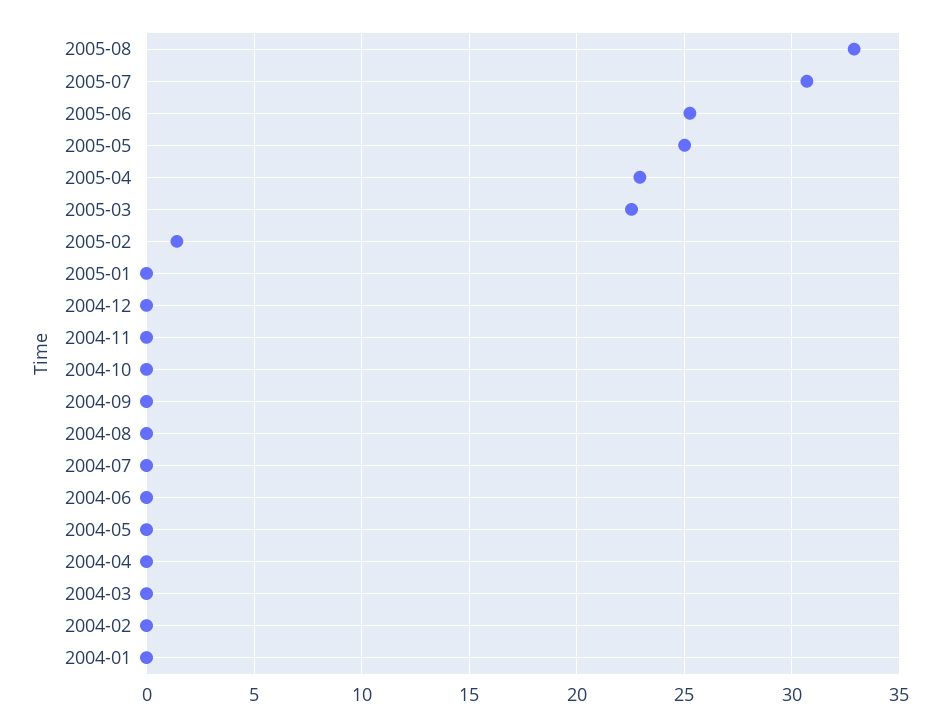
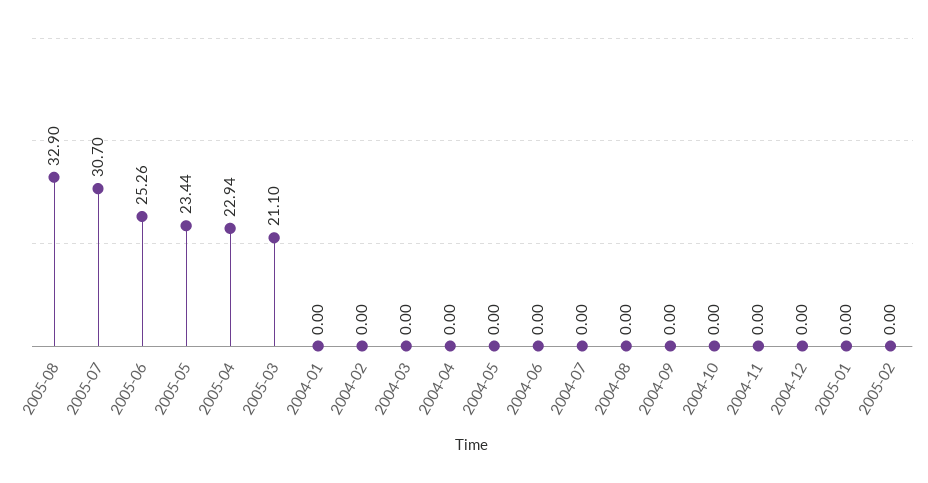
  {
    "2005-08": 32.9,
    "2005-07": 30.7,
    "2005-06": 25.26,
-   "2005-05": 25,
+   "2005-05": 23.44,
    "2005-04": 22.94,
-   "2005-03": 22.5,
+   "2005-03": 21.1,
-   "2005-02": 1.5,
+   "2005-02": 0,
    "2005-01": 0,
    "2004-12": 0,
    "2004-11": 0,
    "2004-10": 0,
    "2004-09": 0,
    "2004-08": 0,
    "2004-07": 0,
    "2004-06": 0,
    "2004-05": 0,
    "2004-04": 0,
    "2004-03": 0,
    "2004-02": 0,
    "2004-01": 0
  }

